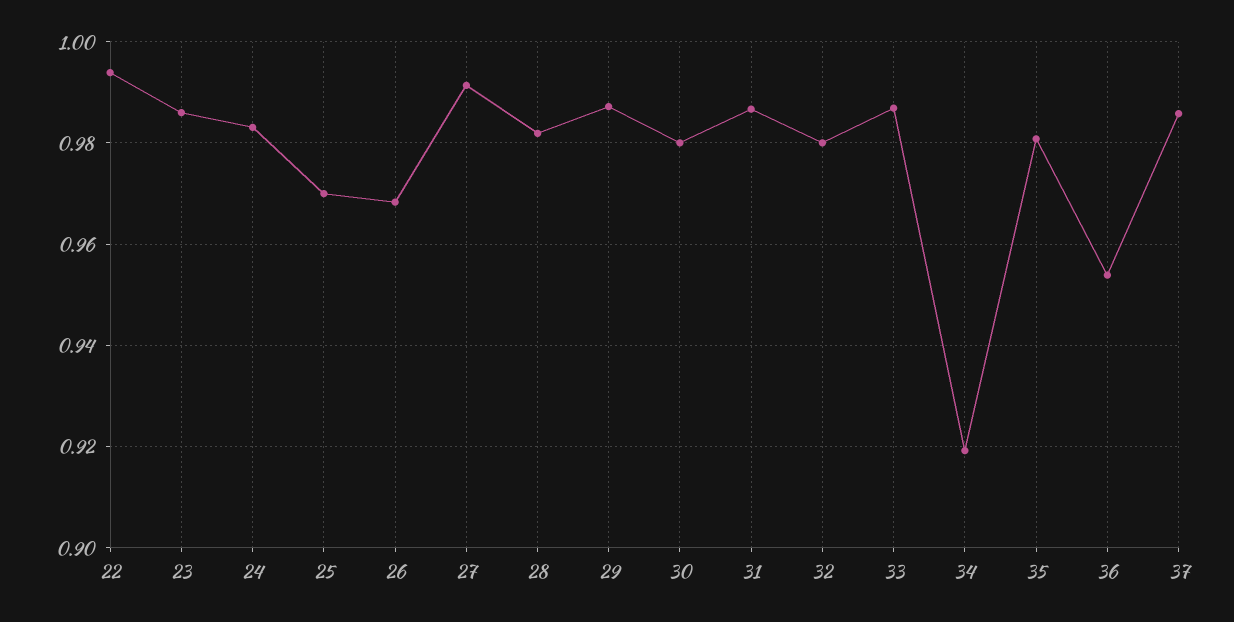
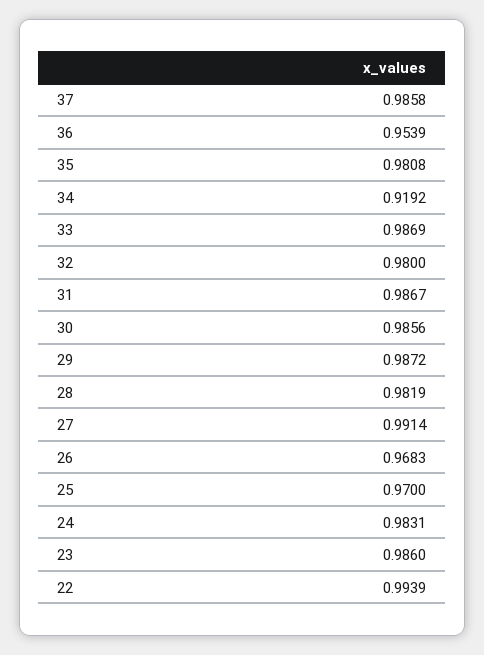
  {
    "22": 0.9939,
    "23": 0.986,
    "24": 0.9831,
    "25": 0.97,
    "26": 0.9683,
    "27": 0.9914,
    "28": 0.9819,
    "29": 0.9872,
-   "30": 0.98,
+   "30": 0.9856,
    "31": 0.9867,
    "32": 0.98,
    "33": 0.9869,
    "34": 0.9192,
    "35": 0.9808,
    "36": 0.9539,
    "37": 0.9858
  }

